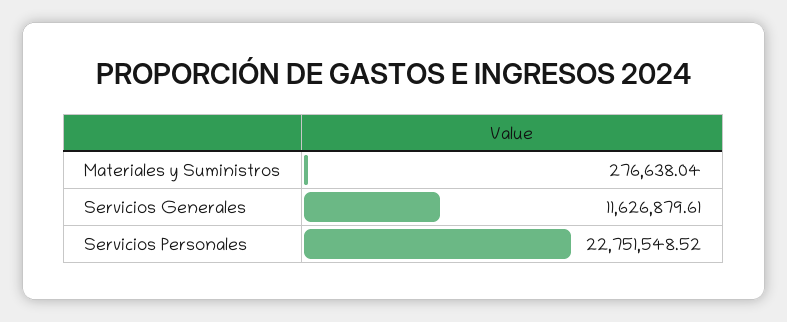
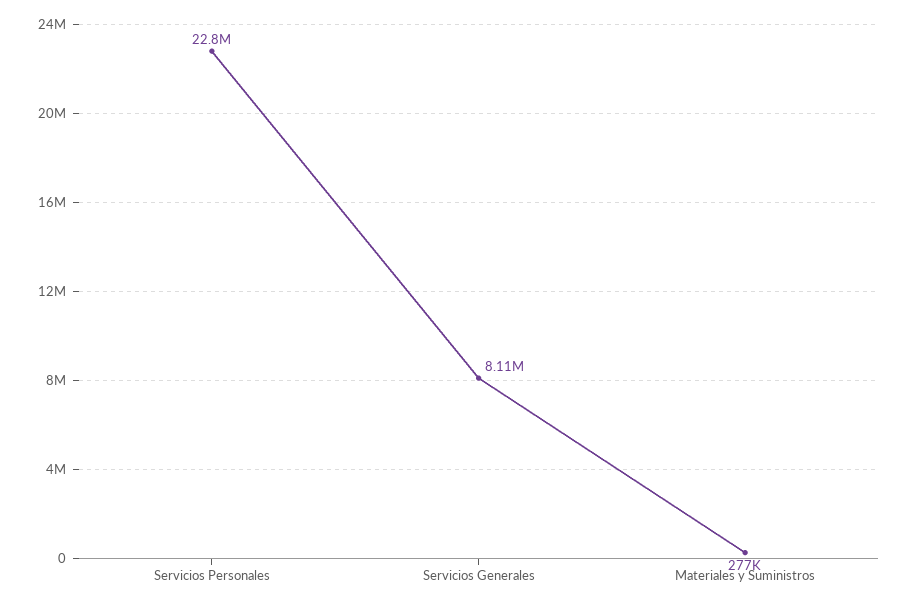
  {
    "Materiales y Suministros": 276638.04,
-   "Servicios Generales": 11626879.61,
+   "Servicios Generales": 8110000,
    "Servicios Personales": 22751548.52
  }

